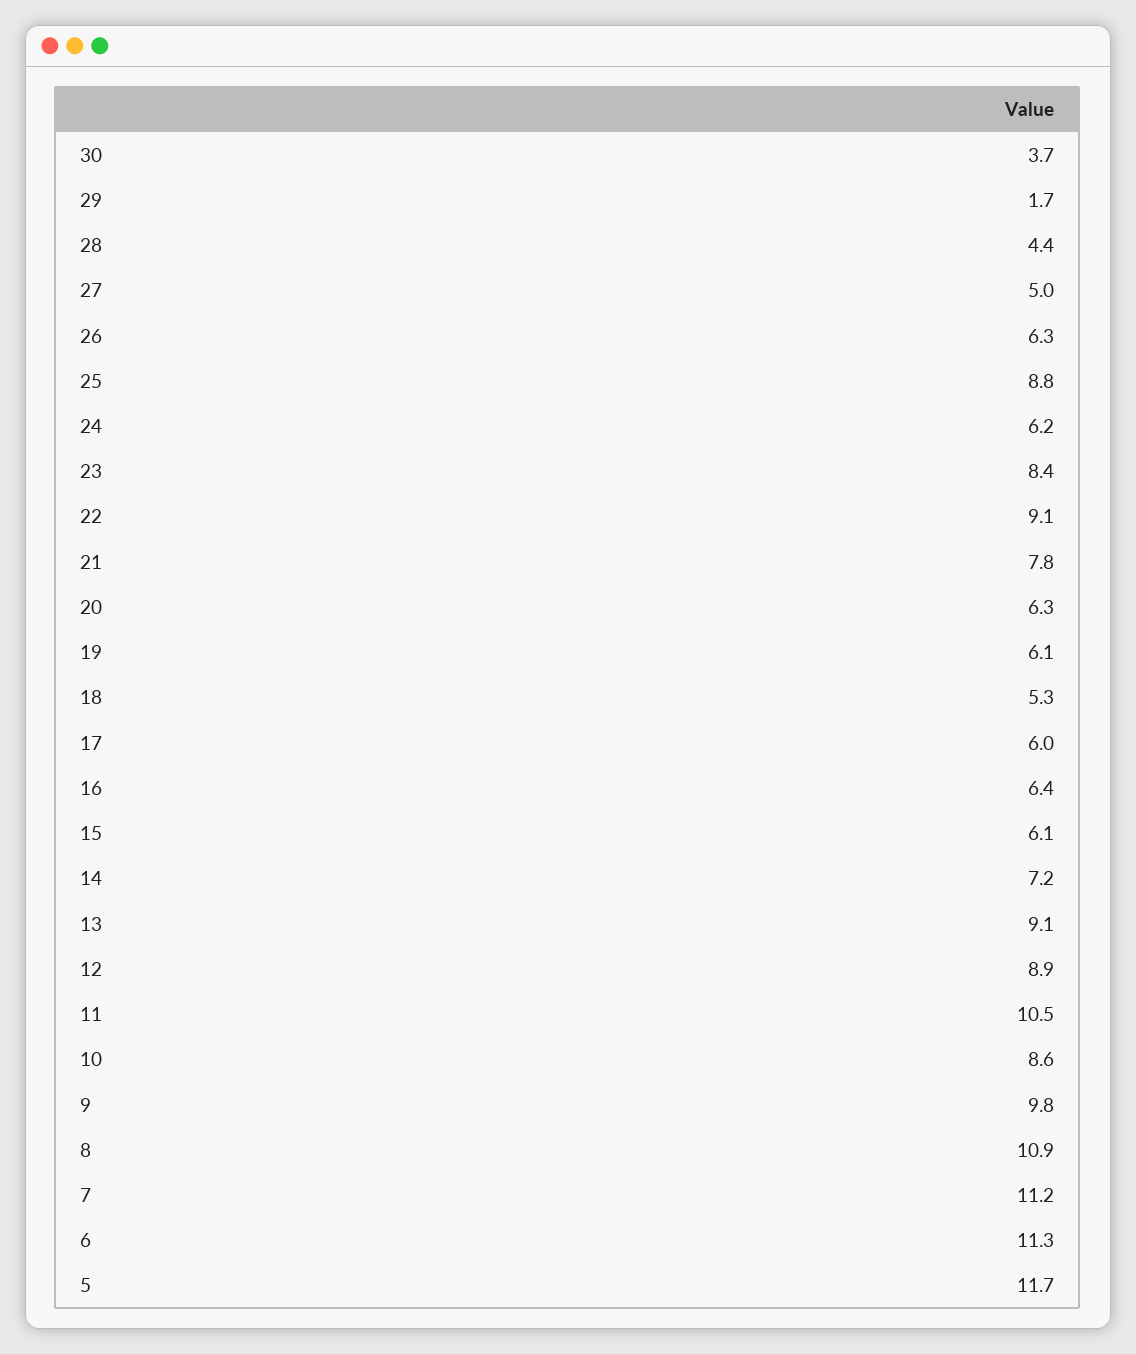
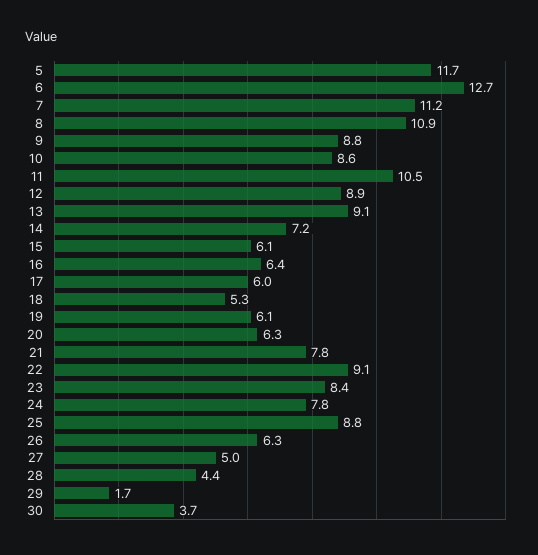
  {
    "30": 3.7,
    "29": 1.7,
    "28": 4.4,
    "27": 5,
    "26": 6.3,
    "25": 8.8,
-   "24": 6.2,
+   "24": 7.8,
    "23": 8.4,
    "22": 9.1,
    "21": 7.8,
    "20": 6.3,
    "19": 6.1,
    "18": 5.3,
    "17": 6,
    "16": 6.4,
    "15": 6.1,
    "14": 7.2,
    "13": 9.1,
    "12": 8.9,
    "11": 10.5,
    "10": 8.6,
-   "9": 9.8,
+   "9": 8.8,
    "8": 10.9,
    "7": 11.2,
-   "6": 11.3,
+   "6": 12.7,
    "5": 11.7
  }

